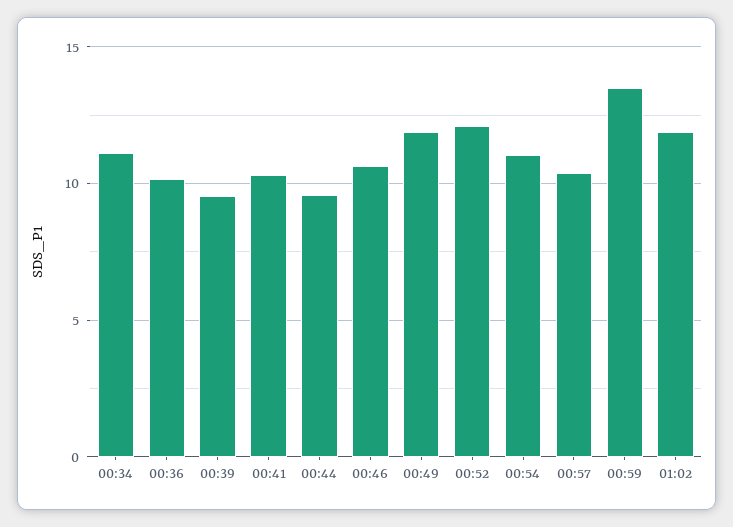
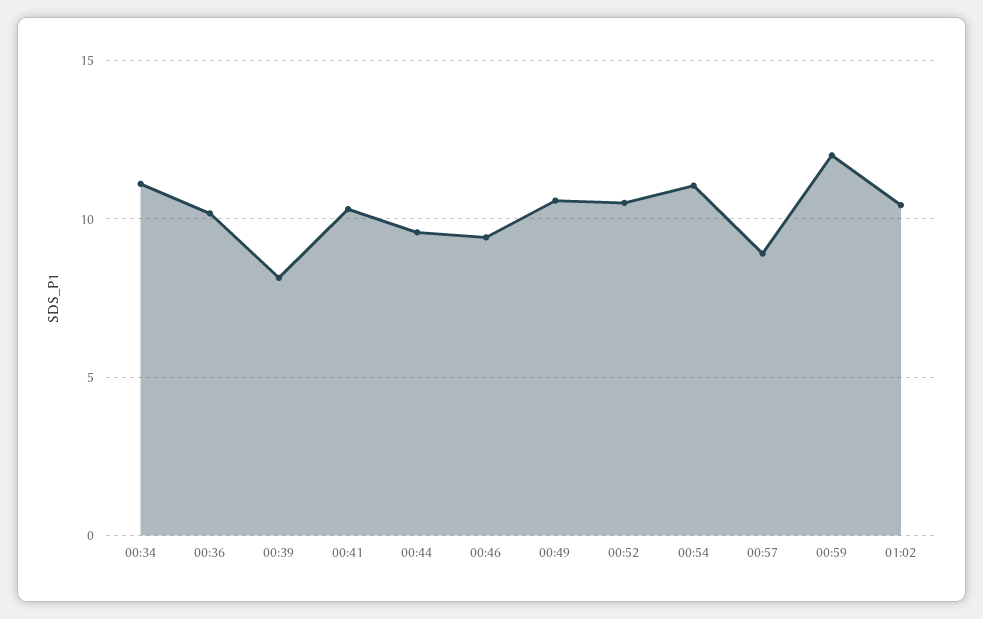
  {
    "00:34": 11,
    "00:36": 10,
-   "00:39": 9.5,
+   "00:39": 8,
    "00:41": 10.5,
    "00:44": 9.5,
-   "00:46": 10.5,
+   "00:46": 9.5,
-   "00:49": 12,
+   "00:49": 10.5,
-   "00:52": 12,
+   "00:52": 10.5,
    "00:54": 11,
-   "00:57": 10.5,
+   "00:57": 9,
-   "00:59": 13.5,
+   "00:59": 12,
-   "01:02": 12
+   "01:02": 10.5
  }

